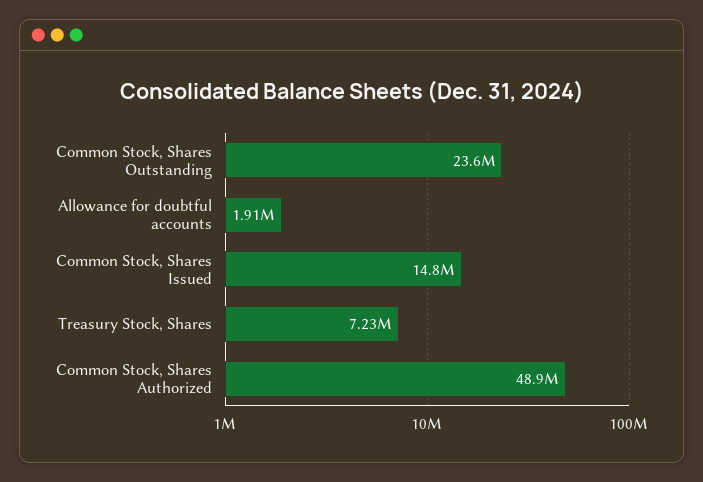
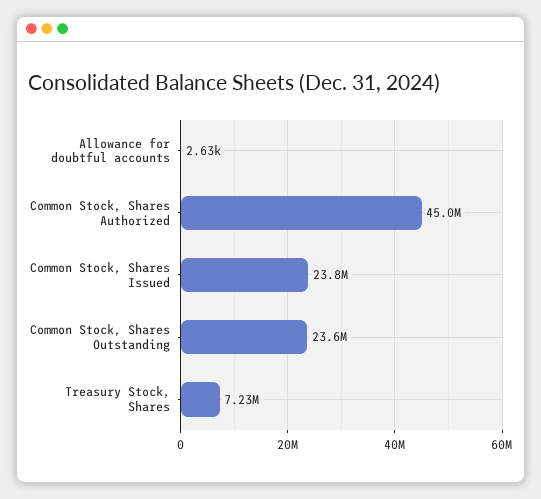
  {
    "Common Stock, Shares Outstanding": 23600000,
-   "Allowance for doubtful accounts": 1910000,
+   "Allowance for doubtful accounts": 2630,
-   "Common Stock, Shares Issued": 14800000,
+   "Common Stock, Shares Issued": 23800000,
    "Treasury Stock, Shares": 7230000,
-   "Common Stock, Shares Authorized": 48900000
+   "Common Stock, Shares Authorized": 45000000
  }

